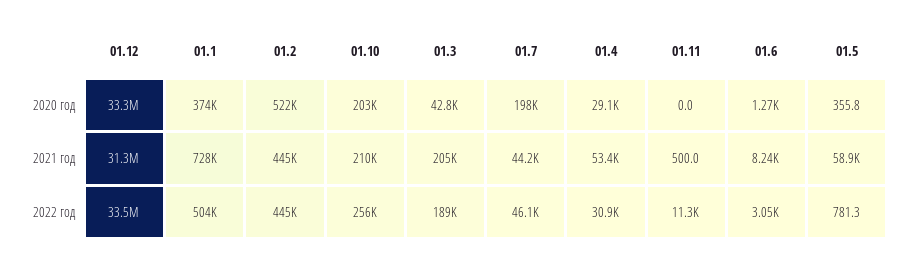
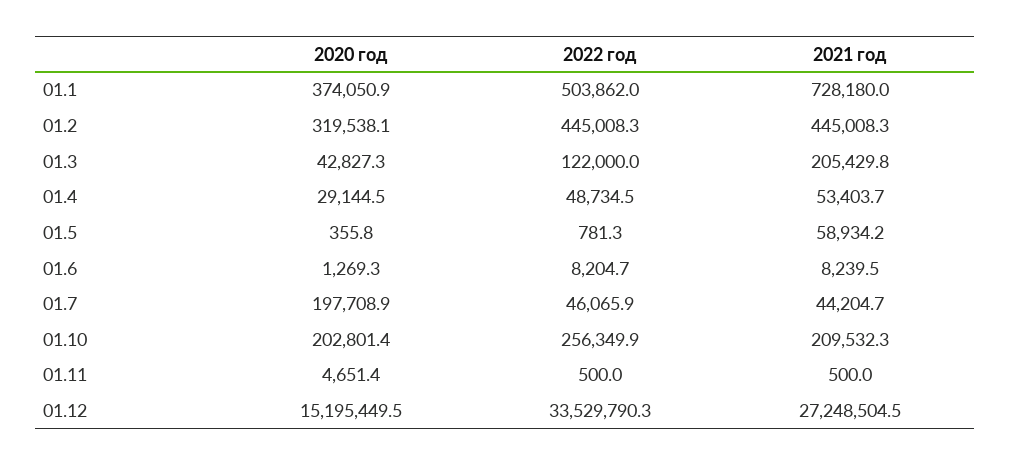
  {
    "01.12": {
-     "2020 год": 33300000,
+     "2020 год": 15195449.5,
-     "2021 год": 31300000,
+     "2021 год": 27248504.5,
      "2022 год": 33529790.3
    },
    "01.1": {
      "2020 год": 374050.9,
      "2021 год": 728180,
      "2022 год": 503862
    },
    "01.2": {
-     "2020 год": 522000,
+     "2020 год": 319538.1,
      "2021 год": 445008.3,
      "2022 год": 445008.3
    },
    "01.10": {
      "2020 год": 202801.4,
      "2021 год": 209532.3,
      "2022 год": 256349.9
    },
    "01.3": {
      "2020 год": 42827.3,
      "2021 год": 205429.8,
-     "2022 год": 189000
+     "2022 год": 122000
    },
    "01.7": {
      "2020 год": 197708.9,
      "2021 год": 44204.7,
      "2022 год": 46065.9
    },
    "01.4": {
      "2020 год": 29144.5,
      "2021 год": 53403.7,
-     "2022 год": 30900
+     "2022 год": 48734.5
    },
    "01.11": {
-     "2020 год": 0,
+     "2020 год": 4651.4,
      "2021 год": 500,
-     "2022 год": 11300
+     "2022 год": 500
    },
    "01.6": {
      "2020 год": 1269.3,
      "2021 год": 8239.5,
-     "2022 год": 3050
+     "2022 год": 8204.7
    },
    "01.5": {
      "2020 год": 355.8,
      "2021 год": 58934.2,
      "2022 год": 781.3
    }
  }

